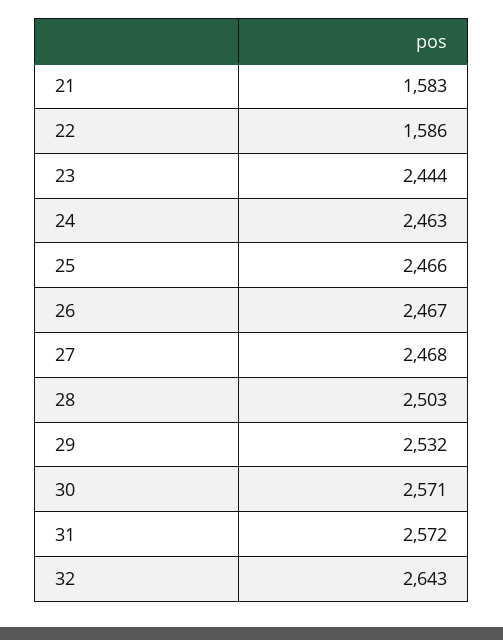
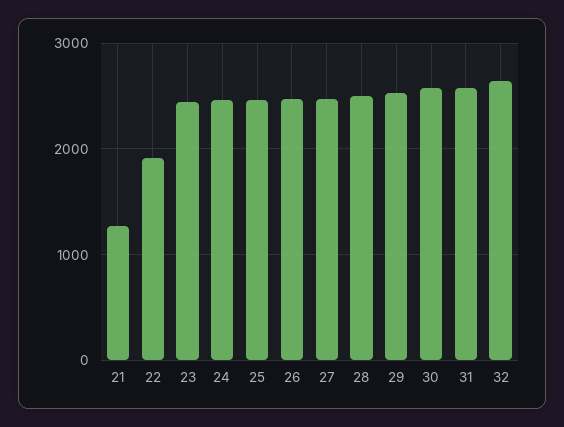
  {
-   "21": 1583,
+   "21": 1300,
-   "22": 1586,
+   "22": 1900,
    "23": 2444,
    "24": 2463,
    "25": 2466,
    "26": 2467,
    "27": 2468,
    "28": 2503,
    "29": 2532,
    "30": 2571,
    "31": 2572,
    "32": 2643
  }

